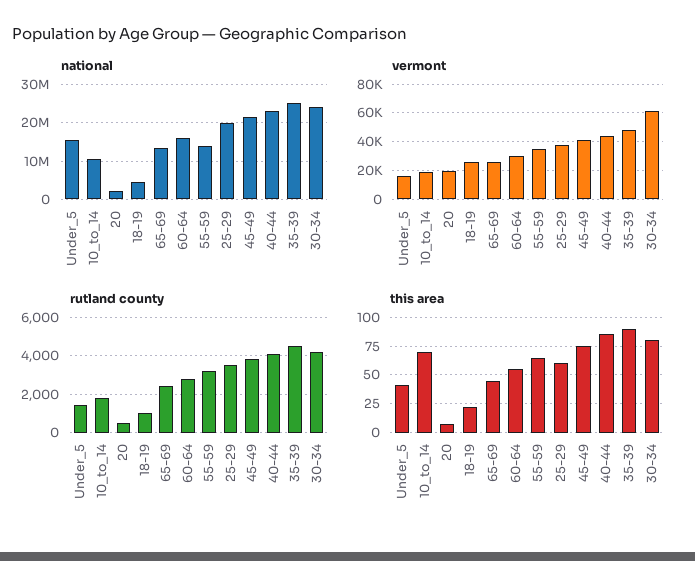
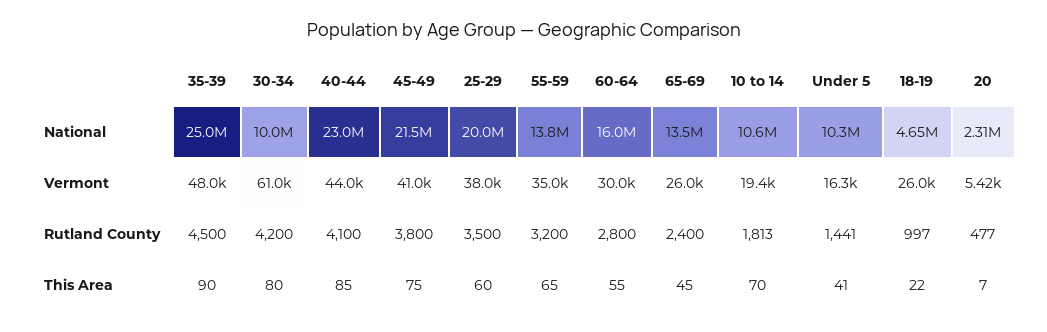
  {
    "national": {
-     "Under_5": 16000000,
+     "Under_5": 10300000,
      "10_to_14": 10600000,
      "20": 2310000,
      "18-19": 4650000,
      "65-69": 13500000,
      "60-64": 16000000,
      "55-59": 13800000,
      "25-29": 20000000,
      "45-49": 21500000,
      "40-44": 23000000,
      "35-39": 25000000,
-     "30-34": 24000000
+     "30-34": 10000000
    },
    "vermont": {
      "Under_5": 16300,
      "10_to_14": 19400,
-     "20": 20000,
+     "20": 5420,
      "18-19": 26000,
      "65-69": 26000,
      "60-64": 30000,
      "55-59": 35000,
      "25-29": 38000,
      "45-49": 41000,
      "40-44": 44000,
      "35-39": 48000,
      "30-34": 61000
    },
    "rutland county": {
      "Under_5": 1441,
      "10_to_14": 1813,
      "20": 477,
      "18-19": 997,
      "65-69": 2400,
      "60-64": 2800,
      "55-59": 3200,
      "25-29": 3500,
      "45-49": 3800,
      "40-44": 4100,
      "35-39": 4500,
      "30-34": 4200
    },
    "this area": {
      "Under_5": 41,
      "10_to_14": 70,
      "20": 7,
      "18-19": 22,
      "65-69": 45,
      "60-64": 55,
      "55-59": 65,
      "25-29": 60,
      "45-49": 75,
      "40-44": 85,
      "35-39": 90,
      "30-34": 80
    }
  }

